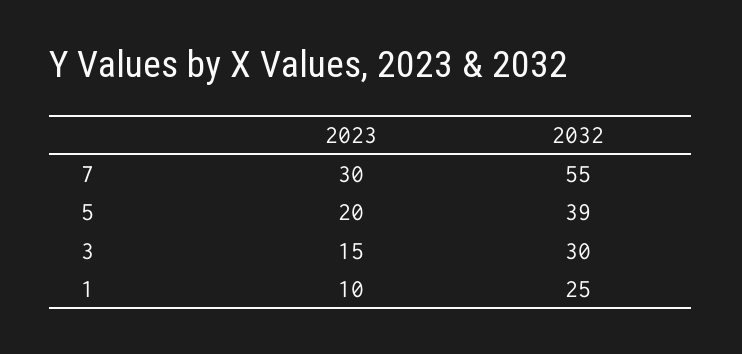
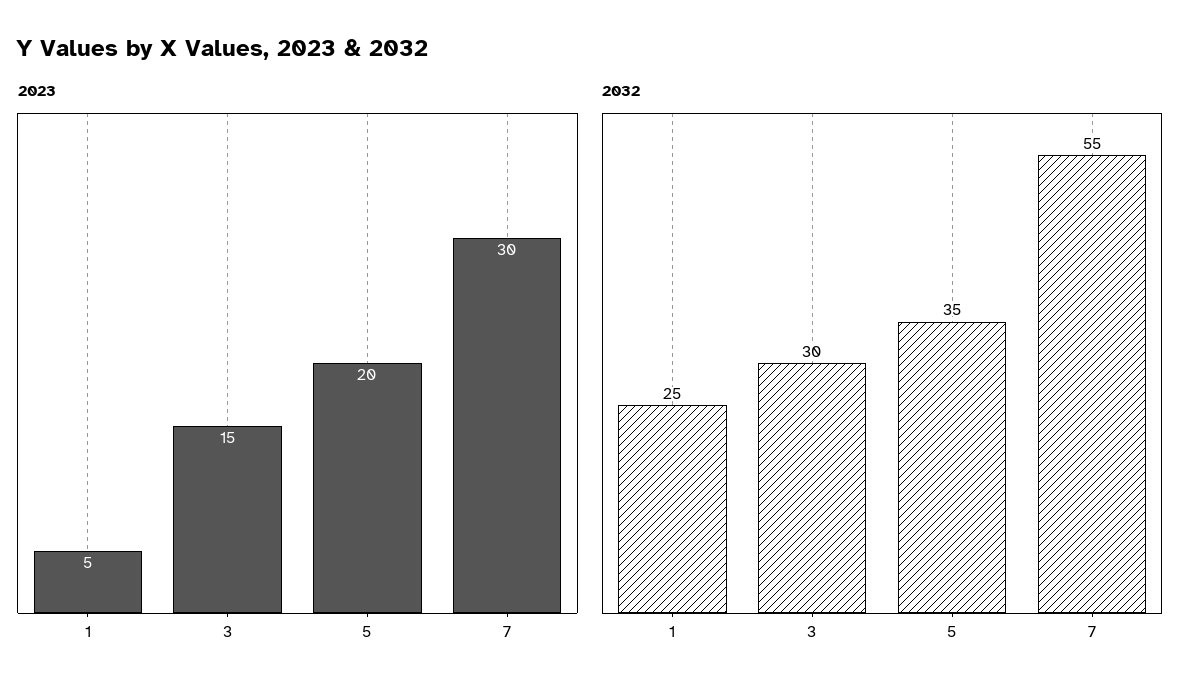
  {
    "2023": {
      "7": 30,
      "5": 20,
      "3": 15,
-     "1": 10
+     "1": 5
    },
    "2032": {
      "7": 55,
-     "5": 39,
+     "5": 35,
      "3": 30,
      "1": 25
    }
  }

